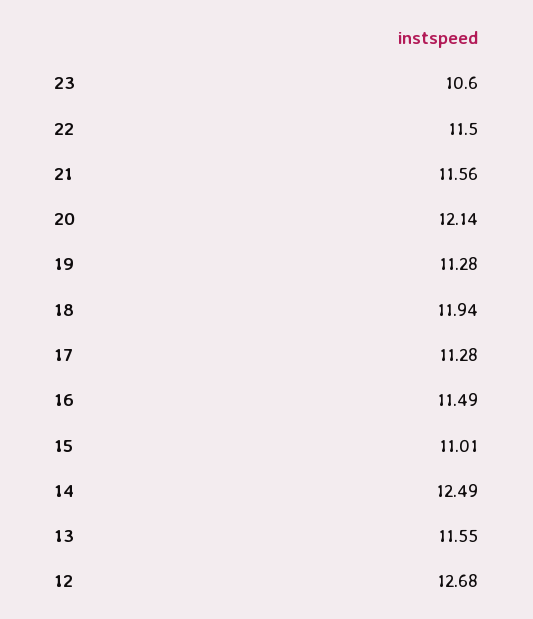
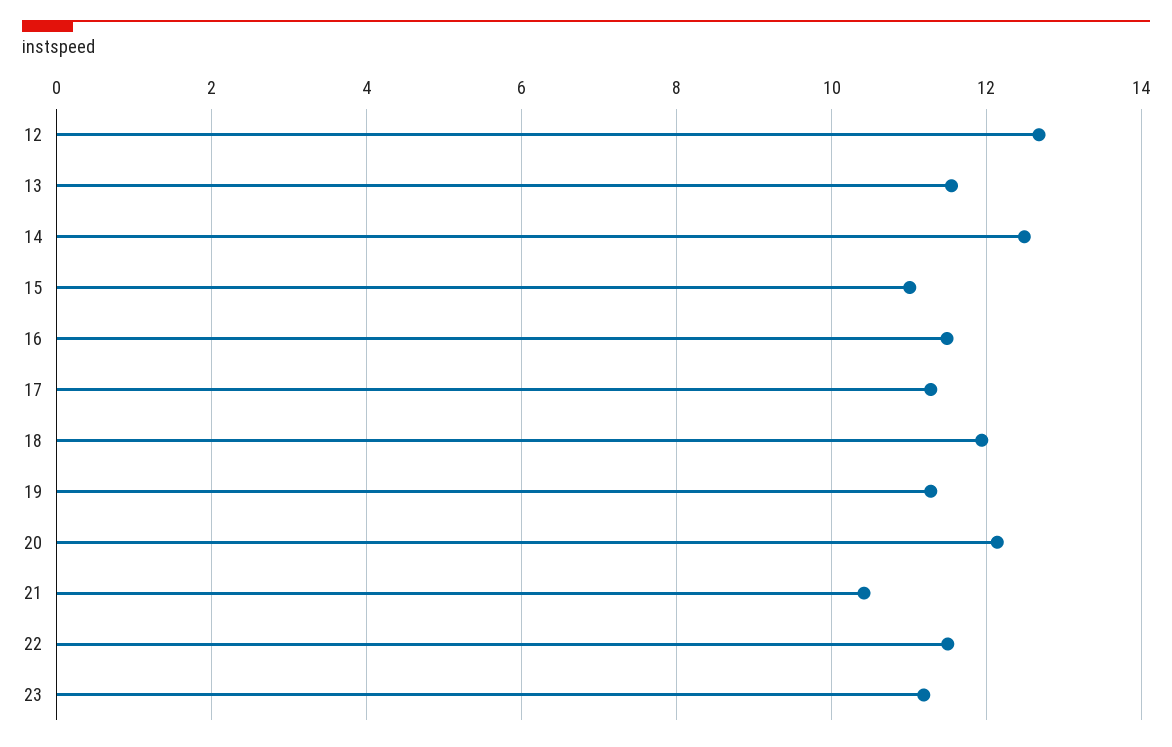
  {
-   "23": 10.6,
+   "23": 11.2,
    "22": 11.5,
-   "21": 11.56,
+   "21": 10.4,
    "20": 12.14,
    "19": 11.28,
    "18": 11.94,
    "17": 11.28,
    "16": 11.49,
    "15": 11.01,
    "14": 12.49,
    "13": 11.55,
    "12": 12.68
  }

